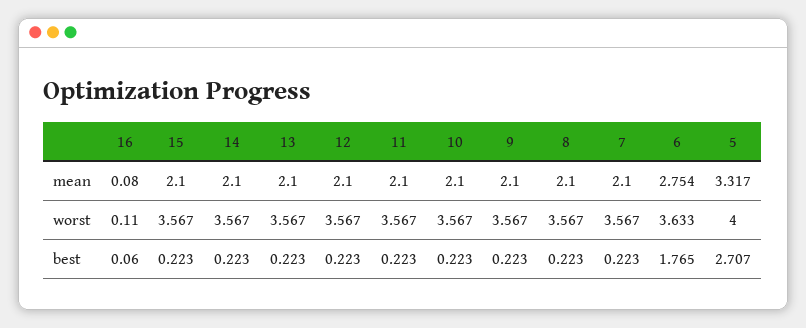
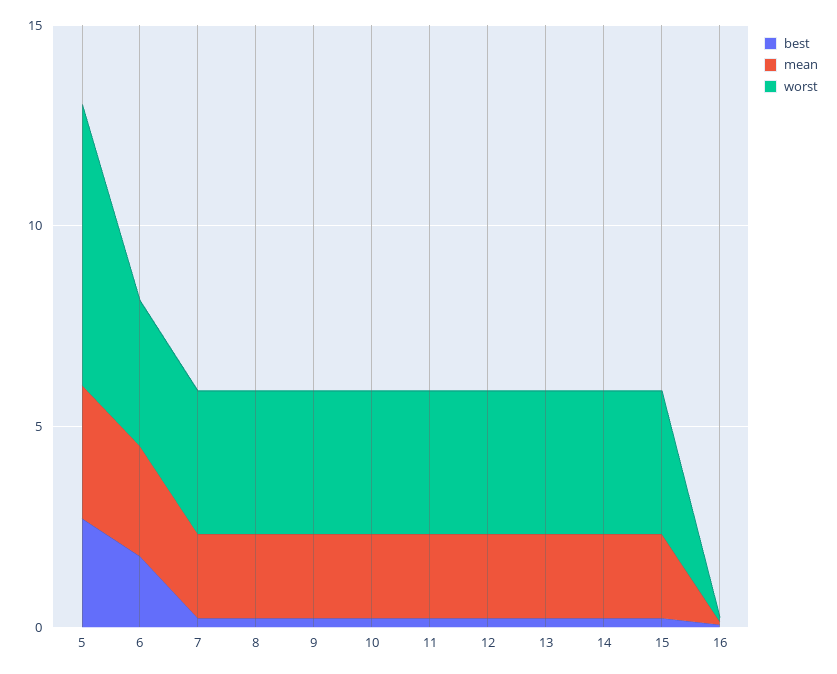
  {
    "mean": {
      "16": 0.08,
      "15": 2.1,
      "14": 2.1,
      "13": 2.1,
      "12": 2.1,
      "11": 2.1,
      "10": 2.1,
      "9": 2.1,
      "8": 2.1,
      "7": 2.1,
      "6": 2.754,
      "5": 3.317
    },
    "worst": {
      "16": 0.11,
      "15": 3.567,
      "14": 3.567,
      "13": 3.567,
      "12": 3.567,
      "11": 3.567,
      "10": 3.567,
      "9": 3.567,
      "8": 3.567,
      "7": 3.567,
      "6": 3.633,
-     "5": 4
+     "5": 7
    },
    "best": {
      "16": 0.06,
      "15": 0.223,
      "14": 0.223,
      "13": 0.223,
      "12": 0.223,
      "11": 0.223,
      "10": 0.223,
      "9": 0.223,
      "8": 0.223,
      "7": 0.223,
      "6": 1.765,
      "5": 2.707
    }
  }

